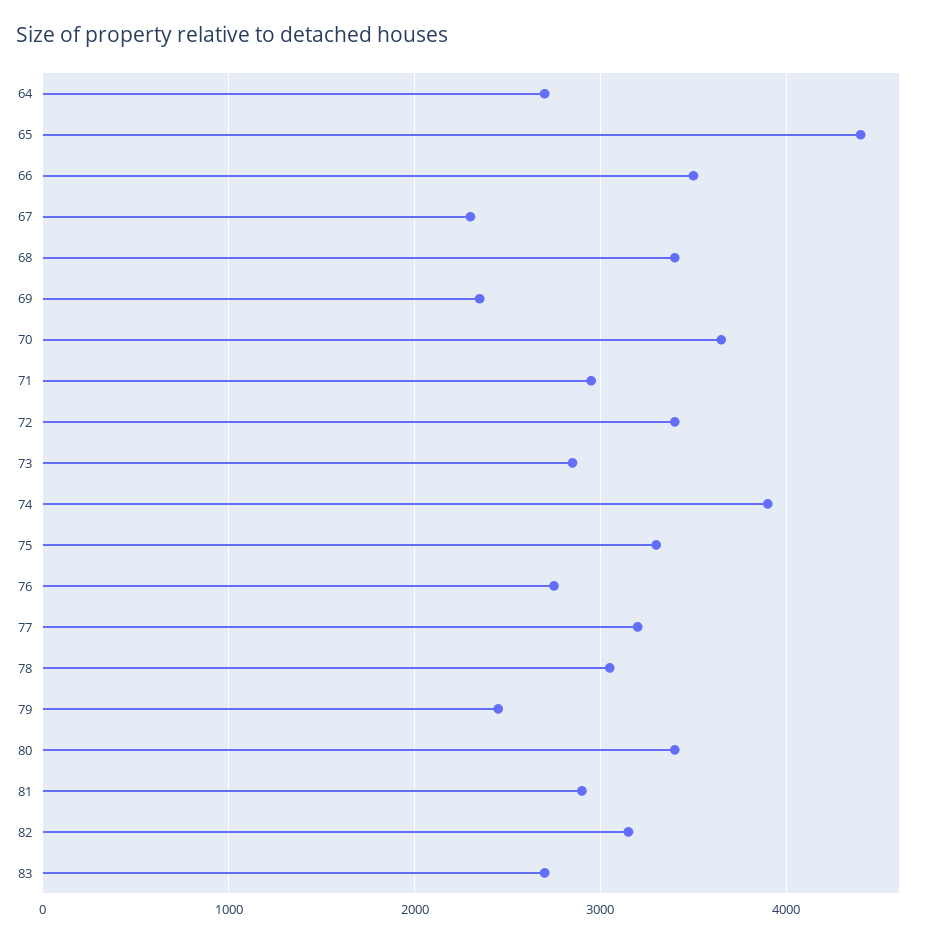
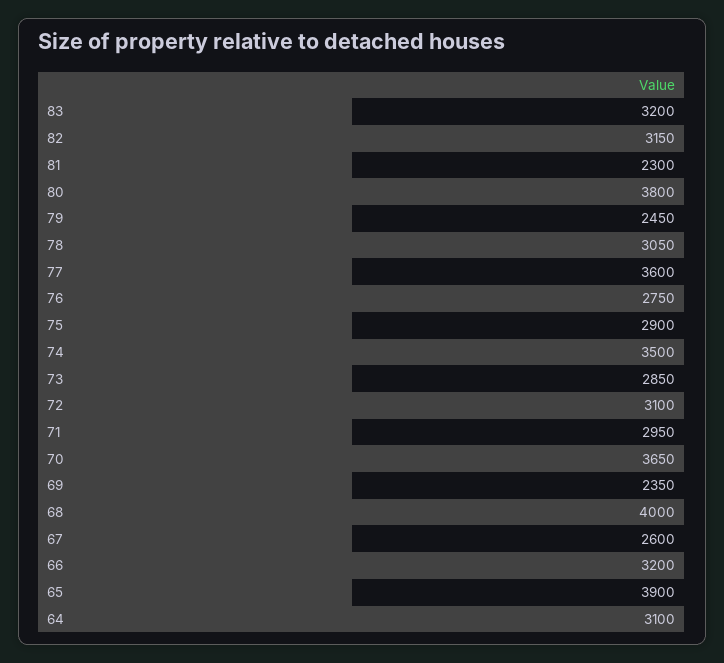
  {
-   "64": 2700,
+   "64": 3100,
-   "65": 4400,
+   "65": 3900,
-   "66": 3500,
+   "66": 3200,
-   "67": 2300,
+   "67": 2600,
-   "68": 3400,
+   "68": 4000,
    "69": 2350,
    "70": 3650,
    "71": 2950,
-   "72": 3400,
+   "72": 3100,
    "73": 2850,
-   "74": 3900,
+   "74": 3500,
-   "75": 3300,
+   "75": 2900,
    "76": 2750,
-   "77": 3200,
+   "77": 3600,
    "78": 3050,
    "79": 2450,
-   "80": 3400,
+   "80": 3800,
-   "81": 2900,
+   "81": 2300,
    "82": 3150,
-   "83": 2700
+   "83": 3200
  }

